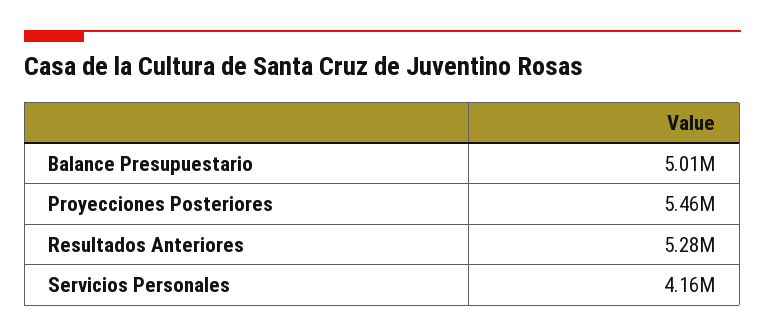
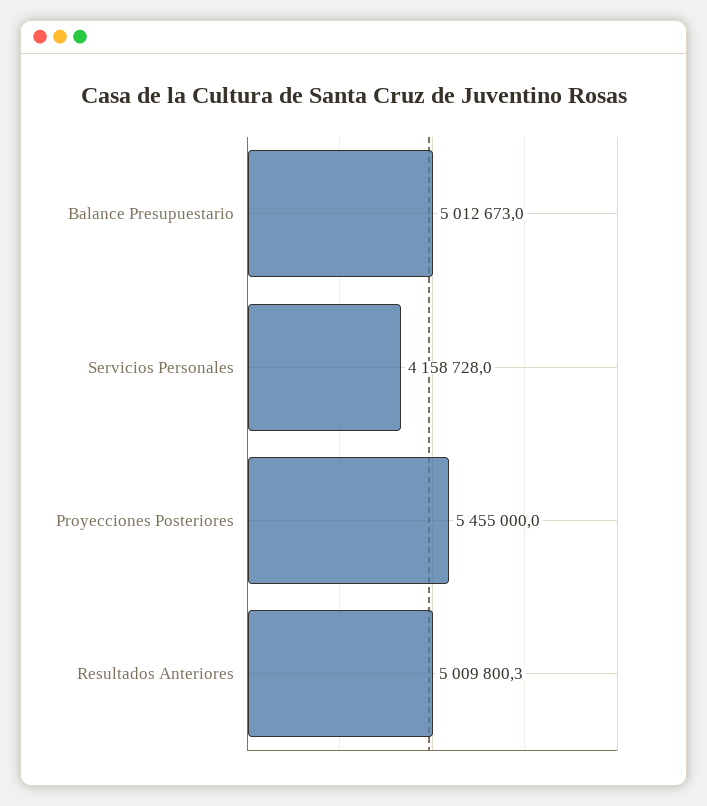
  {
    "Balance Presupuestario": 5012673,
    "Proyecciones Posteriores": 5455000,
-   "Resultados Anteriores": 5280000,
+   "Resultados Anteriores": 5009800.3,
    "Servicios Personales": 4158728
  }

